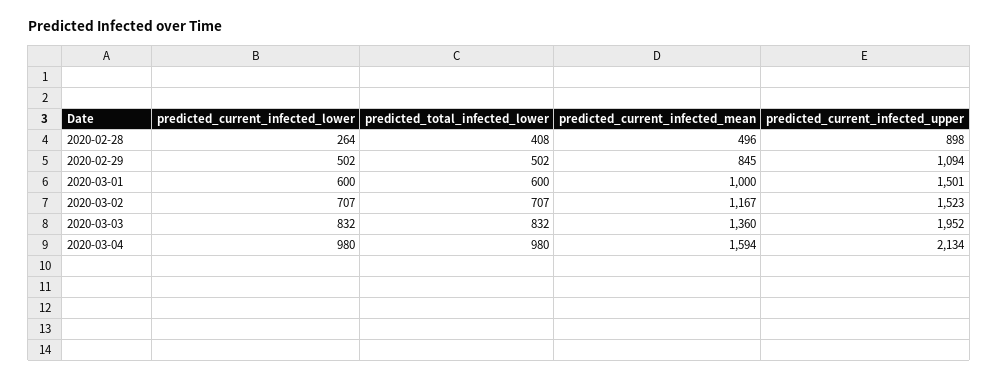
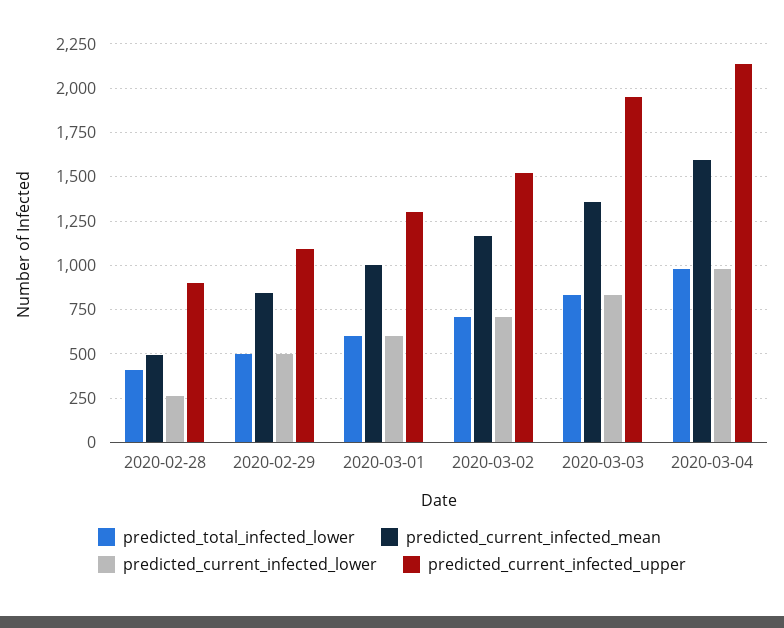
  {
    "predicted_current_infected_lower": {
      "2020-02-28": 264,
      "2020-02-29": 502,
      "2020-03-01": 600,
      "2020-03-02": 707,
      "2020-03-03": 832,
      "2020-03-04": 980
    },
    "predicted_total_infected_lower": {
      "2020-02-28": 408,
      "2020-02-29": 502,
      "2020-03-01": 600,
      "2020-03-02": 707,
      "2020-03-03": 832,
      "2020-03-04": 980
    },
    "predicted_current_infected_mean": {
      "2020-02-28": 496,
      "2020-02-29": 845,
      "2020-03-01": 1000,
      "2020-03-02": 1167,
      "2020-03-03": 1360,
      "2020-03-04": 1594
    },
    "predicted_current_infected_upper": {
      "2020-02-28": 898,
      "2020-02-29": 1094,
-     "2020-03-01": 1501,
+     "2020-03-01": 1300,
      "2020-03-02": 1523,
      "2020-03-03": 1952,
      "2020-03-04": 2134
    }
  }

